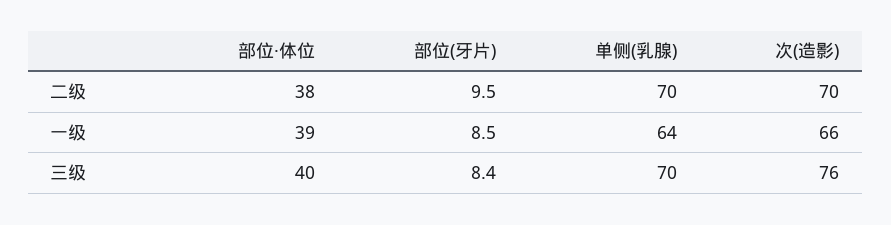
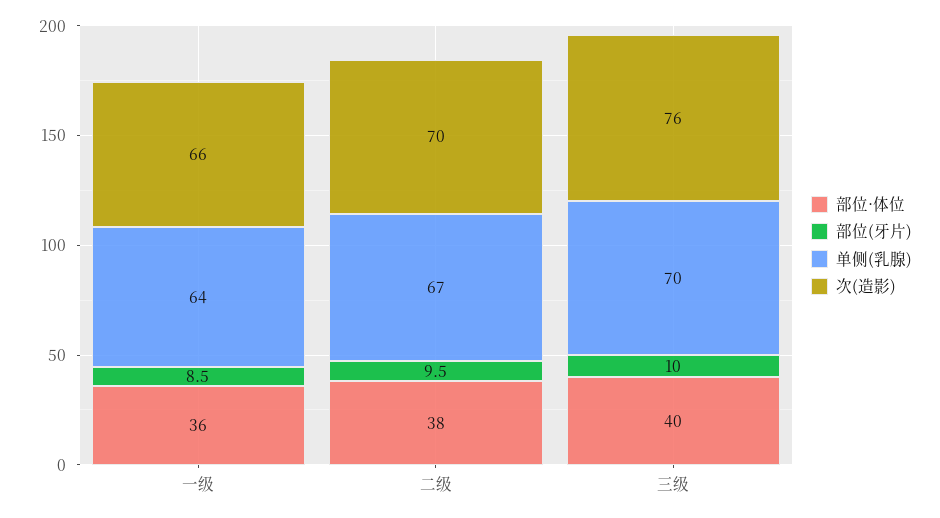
  {
    "部位·体位": {
      "二级": 38,
-     "一级": 39,
+     "一级": 36,
      "三级": 40
    },
    "部位(牙片)": {
      "二级": 9.5,
      "一级": 8.5,
-     "三级": 8.4
+     "三级": 10
    },
    "单侧(乳腺)": {
-     "二级": 70,
+     "二级": 67,
      "一级": 64,
      "三级": 70
    },
    "次(造影)": {
      "二级": 70,
      "一级": 66,
      "三级": 76
    }
  }

